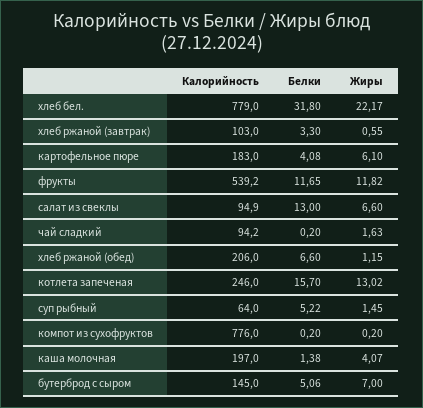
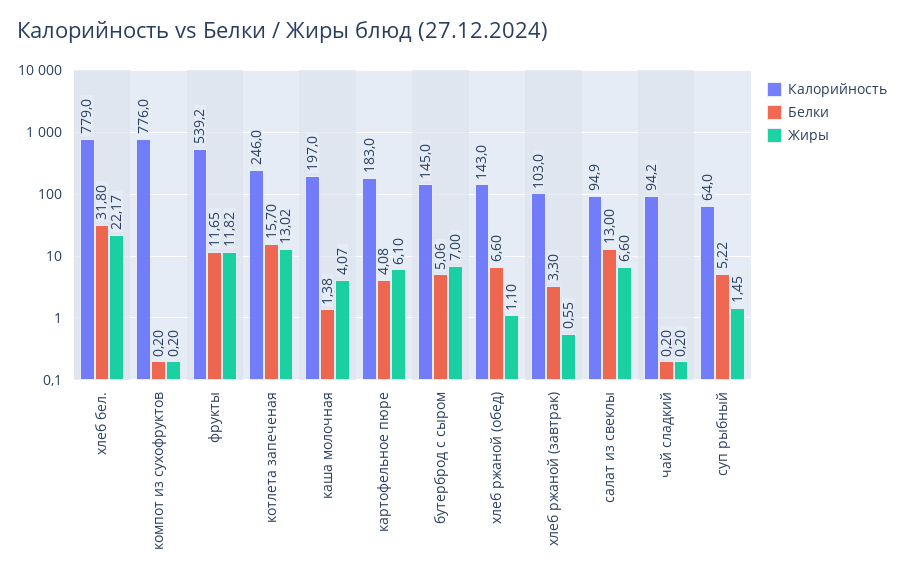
  {
    "Калорийность": {
      "хлеб бел.": 779,
      "хлеб ржаной (завтрак)": 103,
      "картофельное пюре": 183,
      "фрукты": 539.2,
      "салат из свеклы": 94.9,
      "чай сладкий": 94.2,
-     "хлеб ржаной (обед)": 206,
+     "хлеб ржаной (обед)": 143,
      "котлета запеченая": 246,
      "суп рыбный": 64,
      "компот из сухофруктов": 776,
      "каша молочная": 197,
      "бутерброд с сыром": 145
    },
    "Белки": {
      "хлеб бел.": 31.8,
      "хлеб ржаной (завтрак)": 3.3,
      "картофельное пюре": 4.08,
      "фрукты": 11.65,
      "салат из свеклы": 13,
      "чай сладкий": 0.2,
      "хлеб ржаной (обед)": 6.6,
      "котлета запеченая": 15.7,
      "суп рыбный": 5.22,
      "компот из сухофруктов": 0.2,
      "каша молочная": 1.38,
      "бутерброд с сыром": 5.06
    },
    "Жиры": {
      "хлеб бел.": 22.17,
      "хлеб ржаной (завтрак)": 0.55,
      "картофельное пюре": 6.1,
      "фрукты": 11.82,
      "салат из свеклы": 6.6,
-     "чай сладкий": 1.63,
+     "чай сладкий": 0.2,
-     "хлеб ржаной (обед)": 1.15,
+     "хлеб ржаной (обед)": 1.1,
      "котлета запеченая": 13.02,
      "суп рыбный": 1.45,
      "компот из сухофруктов": 0.2,
      "каша молочная": 4.07,
      "бутерброд с сыром": 7
    }
  }

